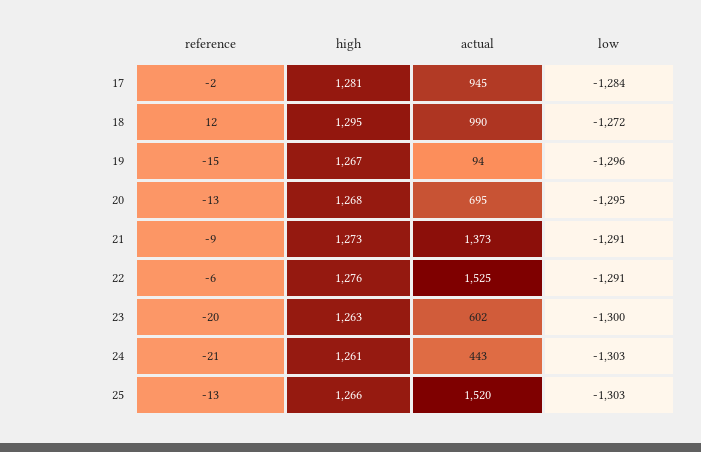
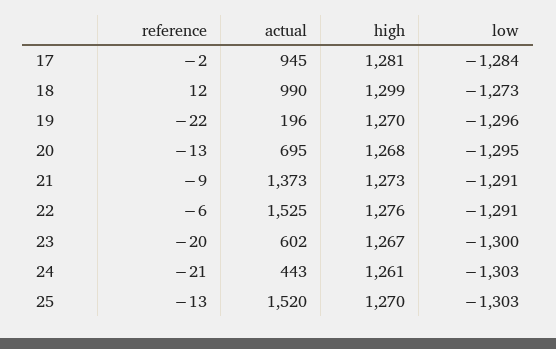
  {
    "reference": {
      "17": -2,
      "18": 12,
-     "19": -15,
+     "19": -22,
      "20": -13,
      "21": -9,
      "22": -6,
      "23": -20,
      "24": -21,
      "25": -13
    },
    "high": {
      "17": 1281,
-     "18": 1295,
+     "18": 1299,
-     "19": 1267,
+     "19": 1270,
      "20": 1268,
      "21": 1273,
      "22": 1276,
-     "23": 1263,
+     "23": 1267,
      "24": 1261,
-     "25": 1266
+     "25": 1270
    },
    "actual": {
      "17": 945,
      "18": 990,
-     "19": 94,
+     "19": 196,
      "20": 695,
      "21": 1373,
      "22": 1525,
      "23": 602,
      "24": 443,
      "25": 1520
    },
    "low": {
      "17": -1284,
-     "18": -1272,
+     "18": -1273,
      "19": -1296,
      "20": -1295,
      "21": -1291,
      "22": -1291,
      "23": -1300,
      "24": -1303,
      "25": -1303
    }
  }

